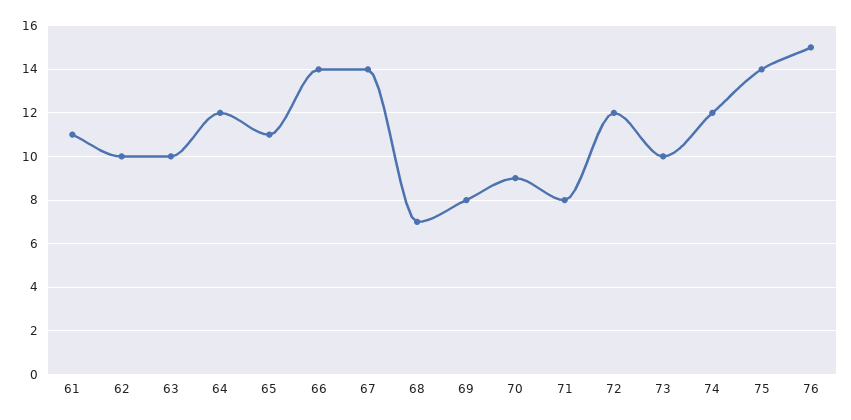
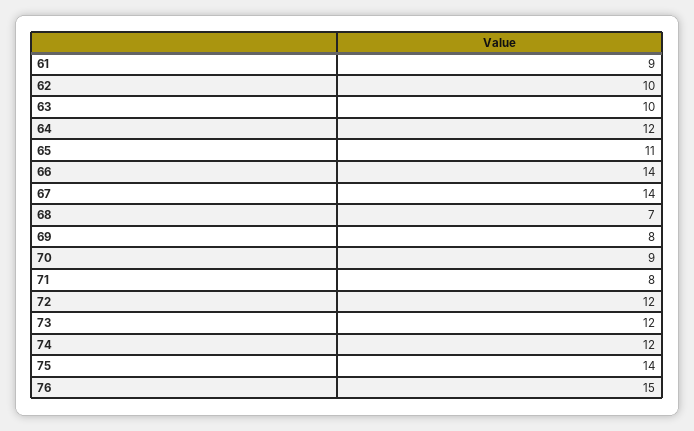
  {
-   "61": 11,
+   "61": 9,
    "62": 10,
    "63": 10,
    "64": 12,
    "65": 11,
    "66": 14,
    "67": 14,
    "68": 7,
    "69": 8,
    "70": 9,
    "71": 8,
    "72": 12,
-   "73": 10,
+   "73": 12,
    "74": 12,
    "75": 14,
    "76": 15
  }

